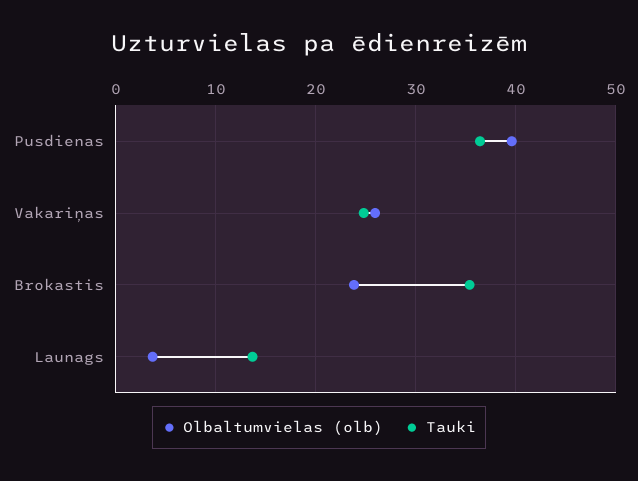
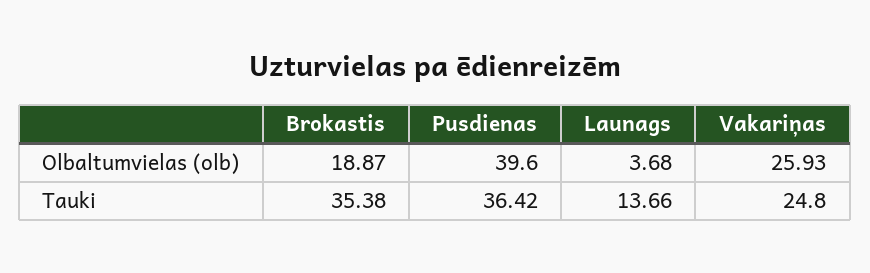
  {
    "Olbaltumvielas (olb)": {
      "Pusdienas": 39.6,
      "Vakariņas": 25.93,
-     "Brokastis": 24,
+     "Brokastis": 18.87,
      "Launags": 3.68
    },
    "Tauki": {
      "Pusdienas": 36.42,
      "Vakariņas": 24.8,
      "Brokastis": 35.38,
      "Launags": 13.66
    }
  }

